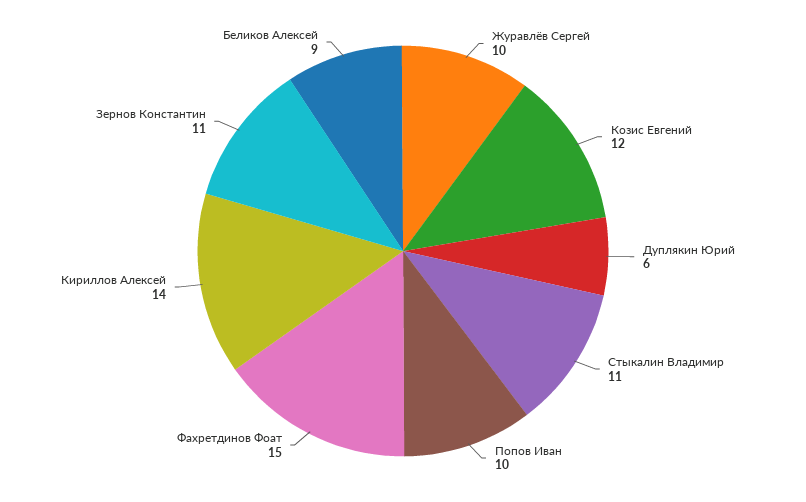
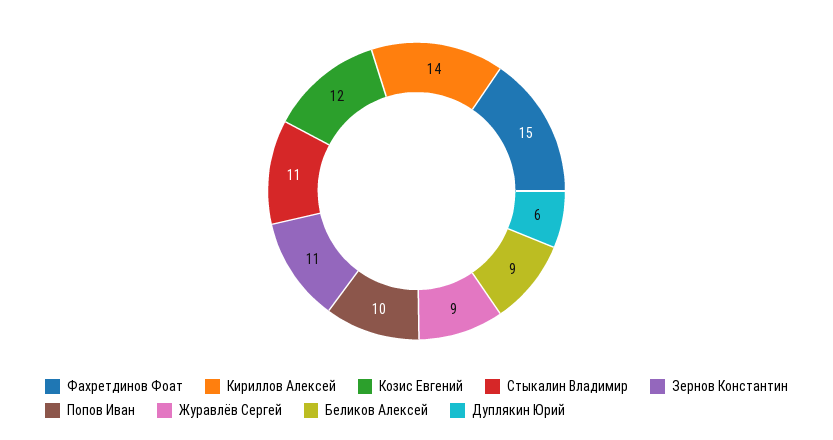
  {
-   "Журавлёв Сергей": 10,
+   "Журавлёв Сергей": 9,
    "Козис Евгений": 12,
    "Дуплякин Юрий": 6,
    "Стыкалин Владимир": 11,
    "Попов Иван": 10,
    "Фахретдинов Фоат": 15,
    "Кириллов Алексей": 14,
    "Зернов Константин": 11,
    "Беликов Алексей": 9
  }

